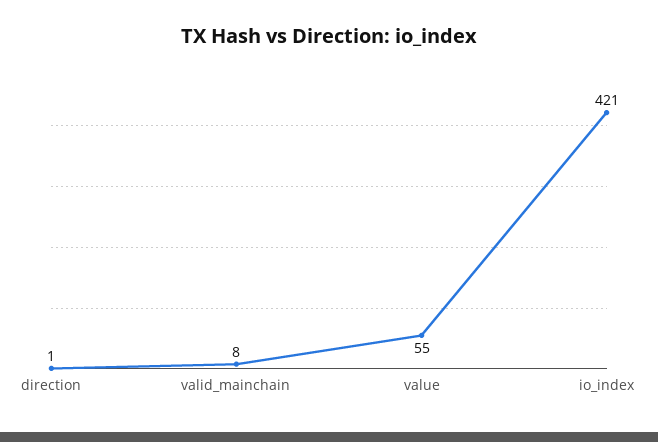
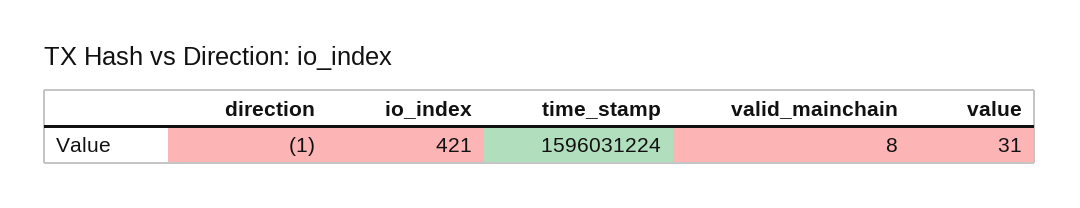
  {
-   "direction": 1,
+   "direction": -1,
    "valid_mainchain": 8,
-   "value": 55,
+   "value": 31,
-   "io_index": 421
+   "io_index": 421,
+   "time_stamp": 1596031224
  }

